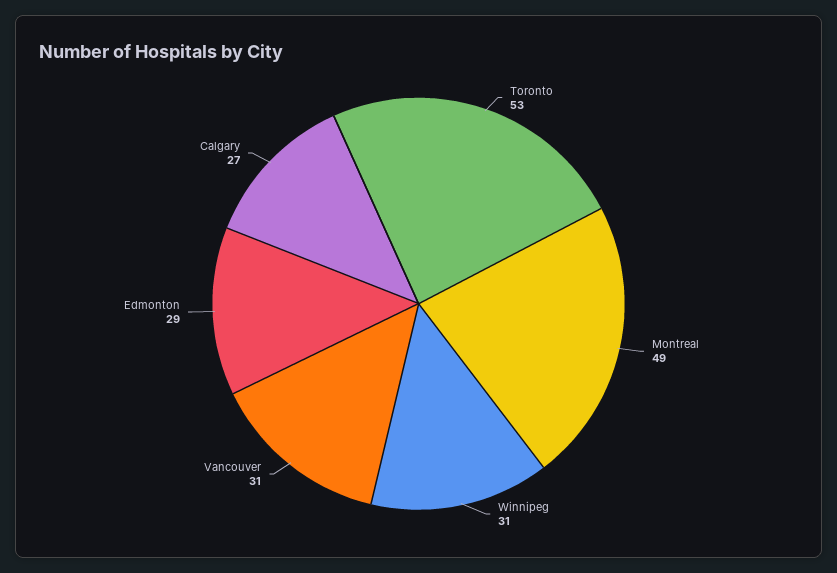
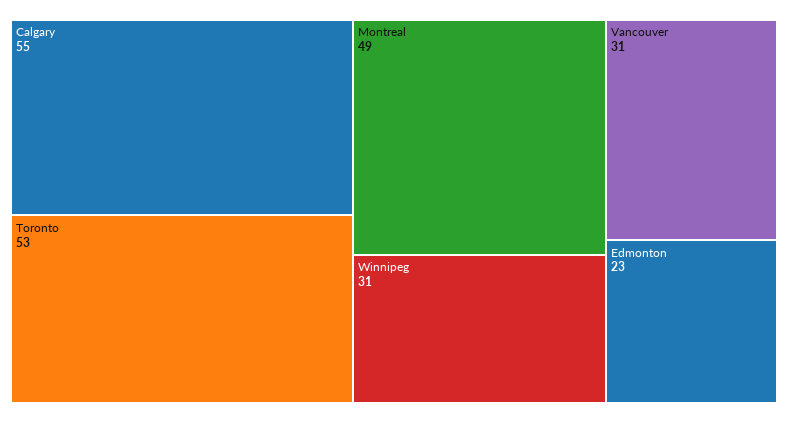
  {
    "Toronto": 53,
    "Montreal": 49,
    "Winnipeg": 31,
    "Vancouver": 31,
-   "Edmonton": 29,
+   "Edmonton": 23,
-   "Calgary": 27
+   "Calgary": 55
  }

